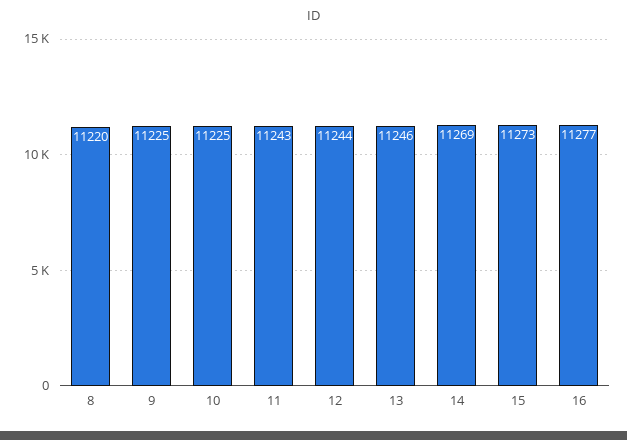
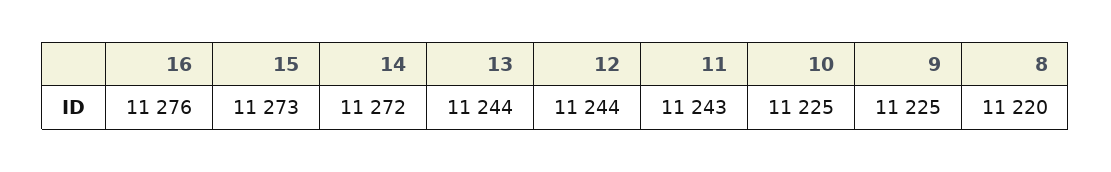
  {
    "8": 11220,
    "9": 11225,
    "10": 11225,
    "11": 11243,
    "12": 11244,
-   "13": 11246,
+   "13": 11244,
-   "14": 11269,
+   "14": 11272,
    "15": 11273,
-   "16": 11277
+   "16": 11276
  }

